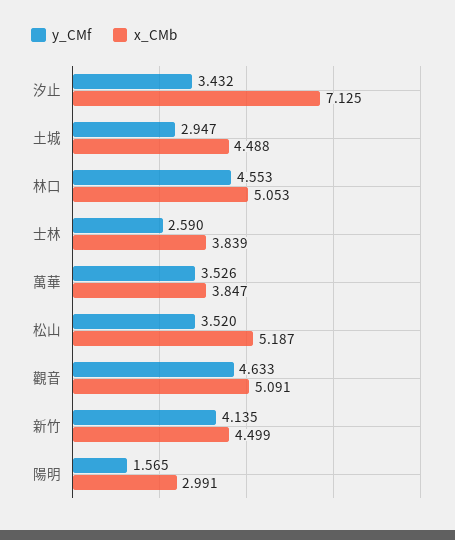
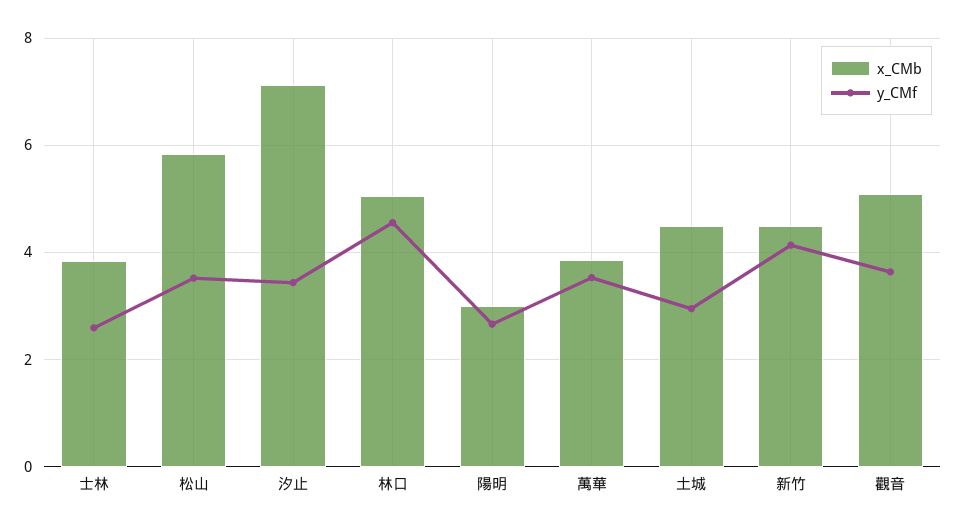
  {
    "y_CMf": {
      "汐止": 3.432,
      "土城": 2.947,
      "林口": 4.553,
      "士林": 2.59,
      "萬華": 3.526,
      "松山": 3.52,
-     "觀音": 4.633,
+     "觀音": 3.6,
      "新竹": 4.135,
-     "陽明": 1.565
+     "陽明": 2.6
    },
    "x_CMb": {
      "汐止": 7.125,
      "土城": 4.488,
      "林口": 5.053,
      "士林": 3.839,
      "萬華": 3.847,
-     "松山": 5.187,
+     "松山": 5.8,
      "觀音": 5.091,
      "新竹": 4.499,
      "陽明": 2.991
    }
  }

